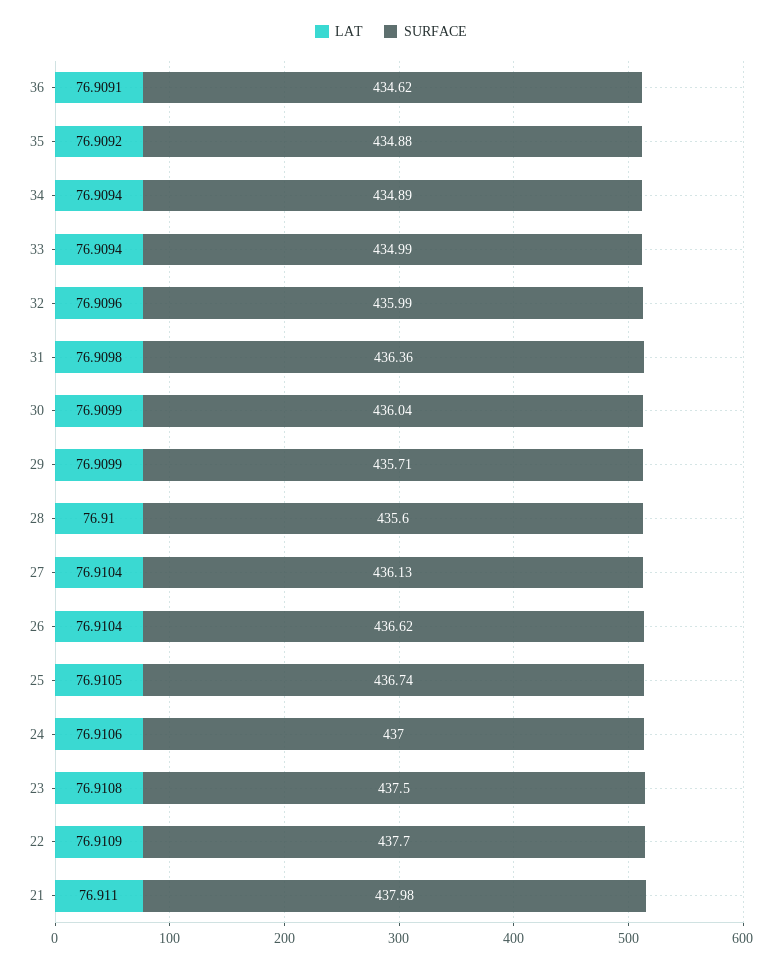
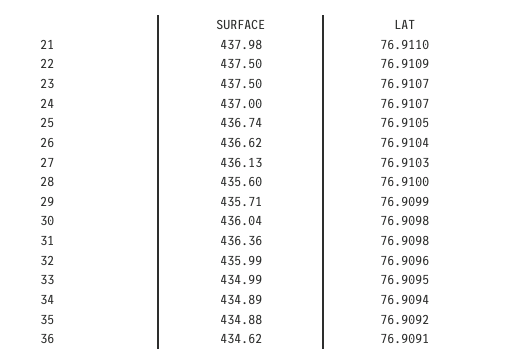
  {
    "LAT": {
      "36": 76.9091,
      "35": 76.9092,
      "34": 76.9094,
-     "33": 76.9094,
+     "33": 76.9095,
      "32": 76.9096,
      "31": 76.9098,
-     "30": 76.9099,
+     "30": 76.9098,
      "29": 76.9099,
      "28": 76.91,
-     "27": 76.9104,
+     "27": 76.9103,
      "26": 76.9104,
      "25": 76.9105,
-     "24": 76.9106,
+     "24": 76.9107,
-     "23": 76.9108,
+     "23": 76.9107,
      "22": 76.9109,
      "21": 76.911
    },
    "SURFACE": {
      "36": 434.62,
      "35": 434.88,
      "34": 434.89,
      "33": 434.99,
      "32": 435.99,
      "31": 436.36,
      "30": 436.04,
      "29": 435.71,
      "28": 435.6,
      "27": 436.13,
      "26": 436.62,
      "25": 436.74,
      "24": 437,
      "23": 437.5,
-     "22": 437.7,
+     "22": 437.5,
      "21": 437.98
    }
  }

